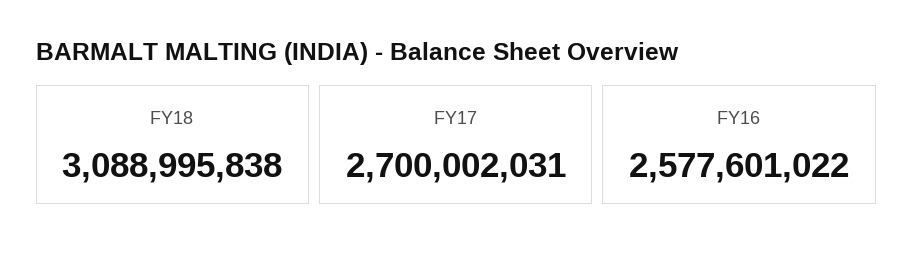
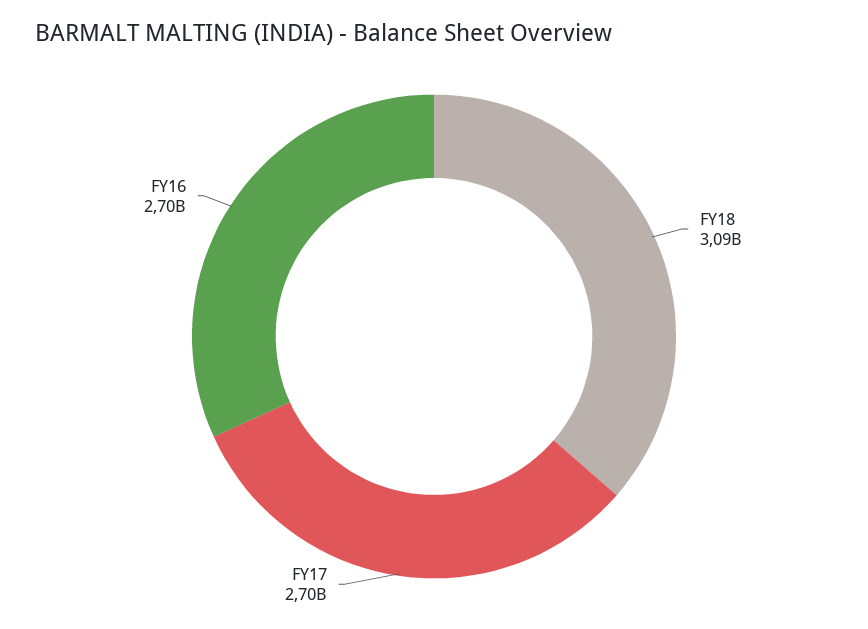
  {
    "FY18": 3088995838,
    "FY17": 2700002031,
-   "FY16": 2577601022
+   "FY16": 2700000000
  }

